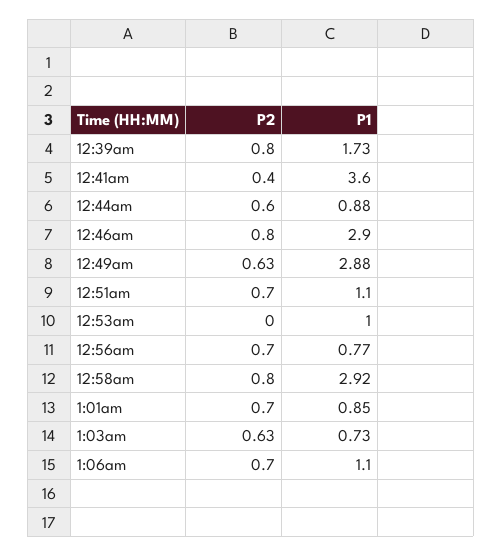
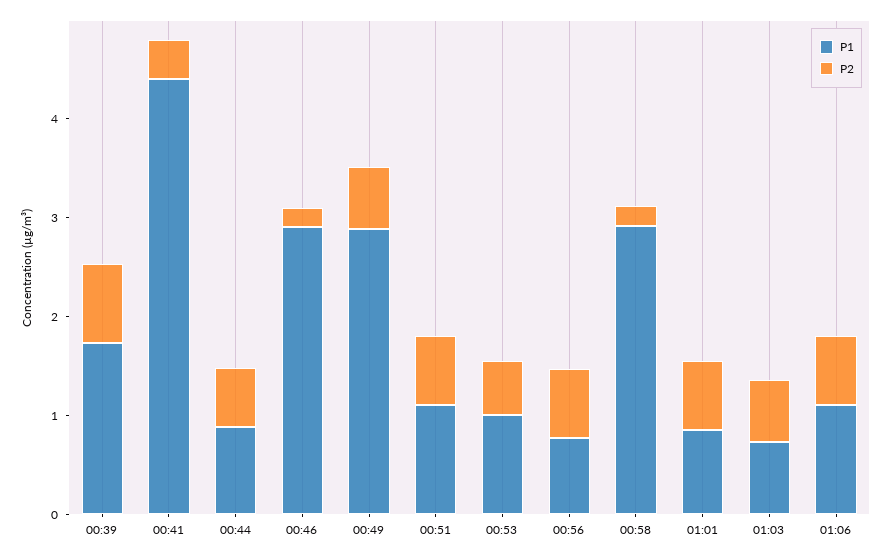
  {
    "P2": {
      "12:39am": 0.8,
      "12:41am": 0.4,
      "12:44am": 0.6,
-     "12:46am": 0.8,
+     "12:46am": 0.2,
      "12:49am": 0.63,
      "12:51am": 0.7,
-     "12:53am": 0,
+     "12:53am": 0.6,
      "12:56am": 0.7,
-     "12:58am": 0.8,
+     "12:58am": 0.2,
      "1:01am": 0.7,
      "1:03am": 0.63,
      "1:06am": 0.7
    },
    "P1": {
      "12:39am": 1.73,
-     "12:41am": 3.6,
+     "12:41am": 4.4,
      "12:44am": 0.88,
      "12:46am": 2.9,
      "12:49am": 2.88,
      "12:51am": 1.1,
      "12:53am": 1,
      "12:56am": 0.77,
      "12:58am": 2.92,
      "1:01am": 0.85,
      "1:03am": 0.73,
      "1:06am": 1.1
    }
  }

